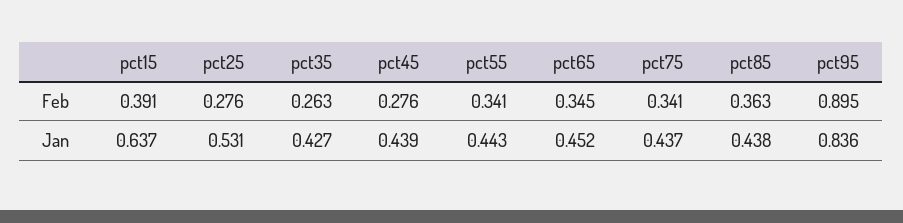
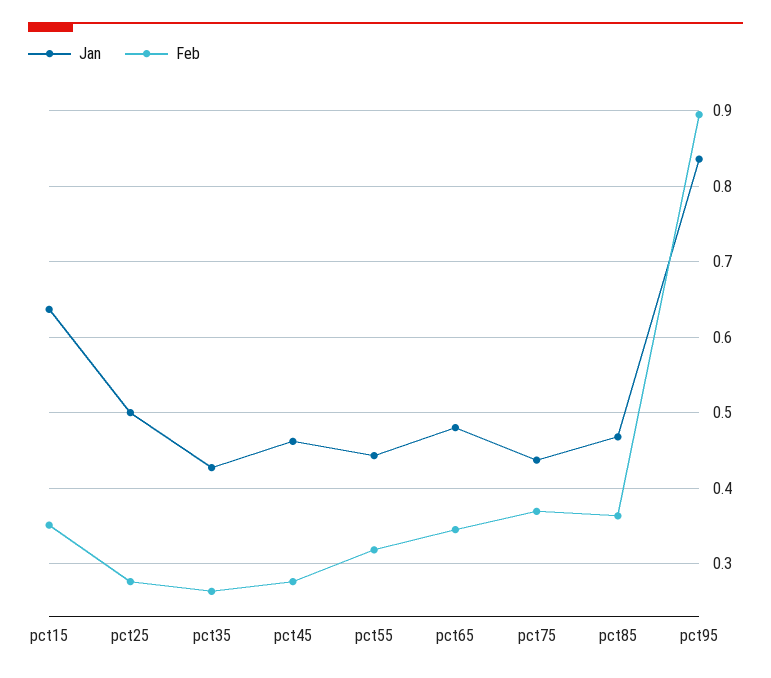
  {
    "Feb": {
-     "pct15": 0.391,
+     "pct15": 0.35,
      "pct25": 0.276,
      "pct35": 0.263,
      "pct45": 0.276,
-     "pct55": 0.341,
+     "pct55": 0.32,
      "pct65": 0.345,
-     "pct75": 0.341,
+     "pct75": 0.37,
      "pct85": 0.363,
      "pct95": 0.895
    },
    "Jan": {
      "pct15": 0.637,
-     "pct25": 0.531,
+     "pct25": 0.5,
      "pct35": 0.427,
-     "pct45": 0.439,
+     "pct45": 0.46,
      "pct55": 0.443,
-     "pct65": 0.452,
+     "pct65": 0.48,
      "pct75": 0.437,
-     "pct85": 0.438,
+     "pct85": 0.47,
      "pct95": 0.836
    }
  }

